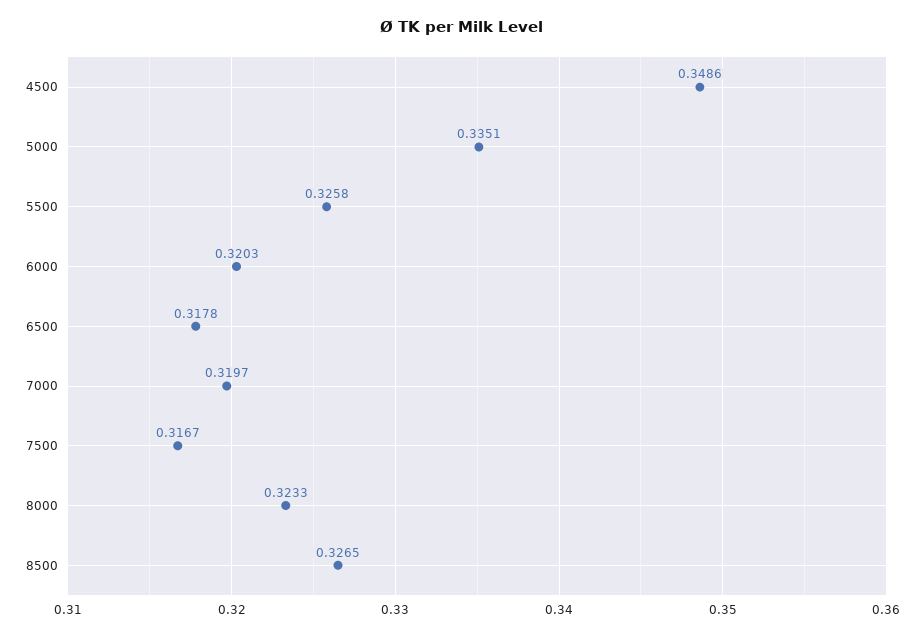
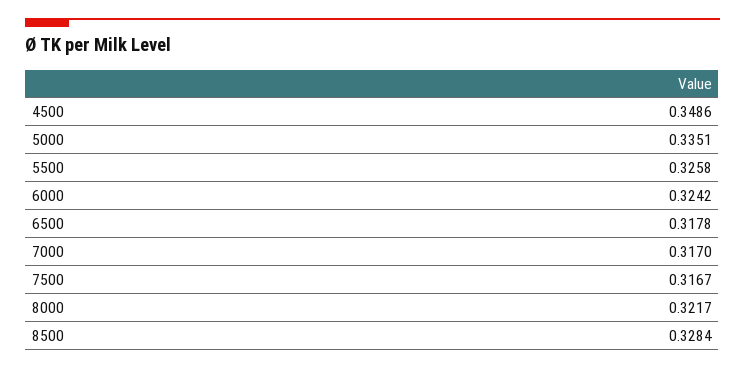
  {
    "4500": 0.3486,
    "5000": 0.3351,
    "5500": 0.3258,
-   "6000": 0.3203,
+   "6000": 0.3242,
    "6500": 0.3178,
-   "7000": 0.3197,
+   "7000": 0.317,
    "7500": 0.3167,
-   "8000": 0.3233,
+   "8000": 0.3217,
-   "8500": 0.3265
+   "8500": 0.3284
  }

